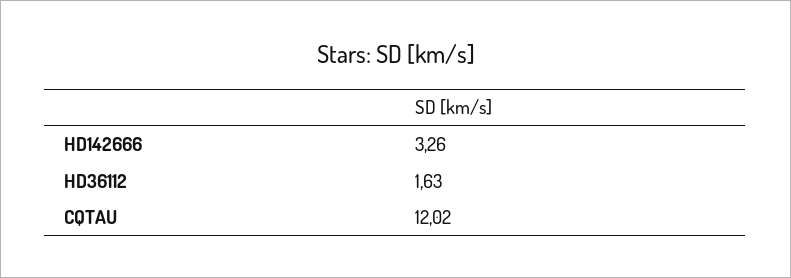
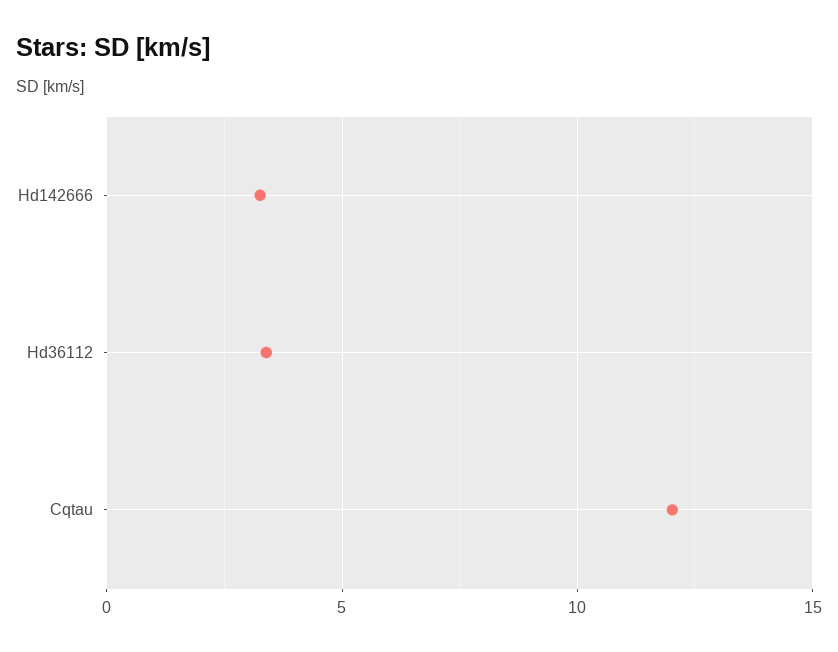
  {
    "HD142666": 3.26,
-   "HD36112": 1.63,
+   "HD36112": 3.5,
    "CQTAU": 12.02
  }

